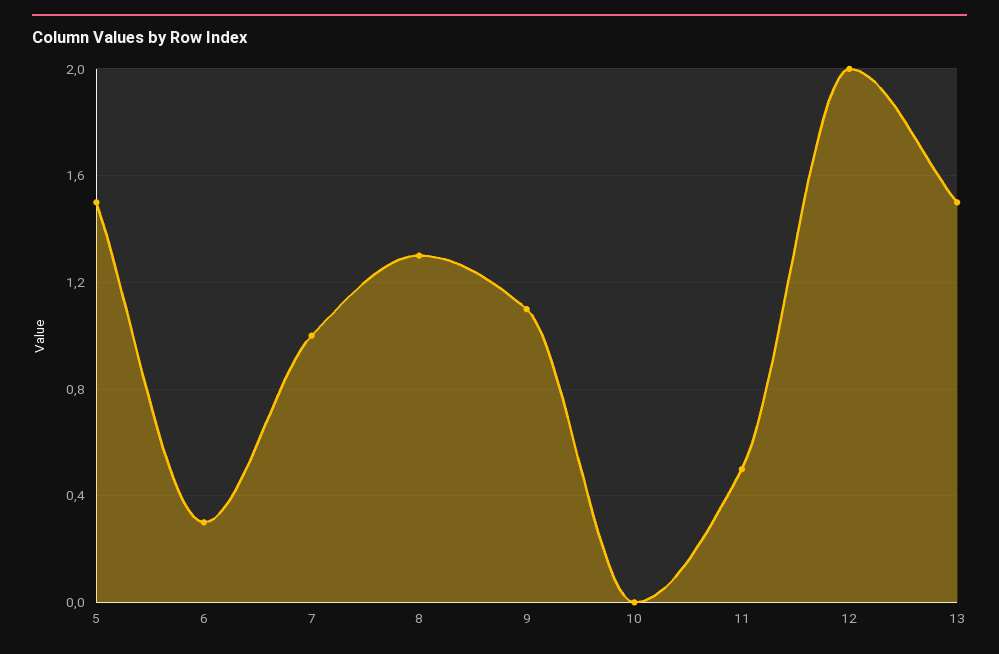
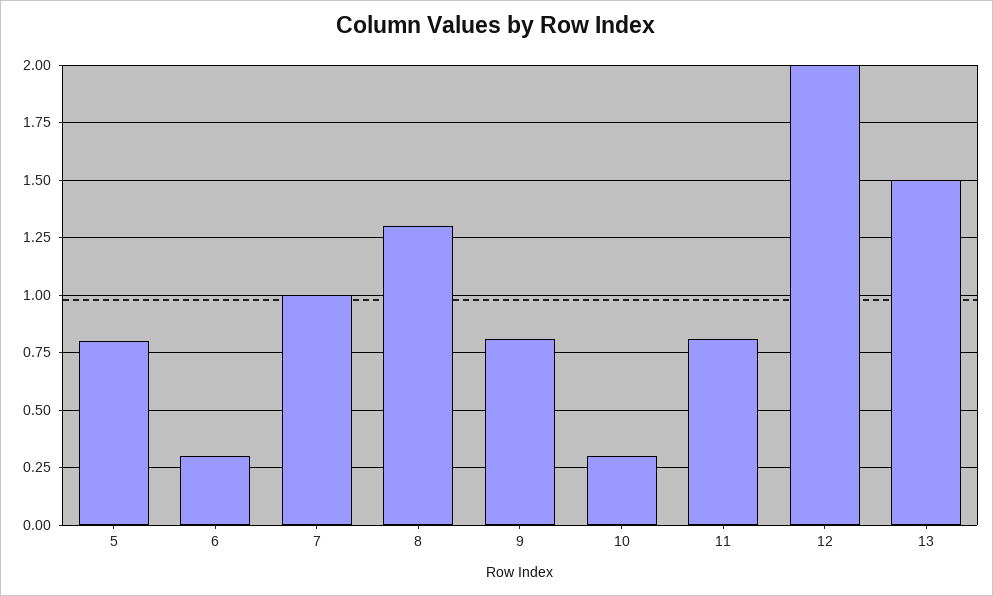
  {
-   "5": 1.5,
+   "5": 0.8,
    "6": 0.3,
    "7": 1,
    "8": 1.3,
-   "9": 1.1,
+   "9": 0.8,
-   "10": 0,
+   "10": 0.3,
-   "11": 0.5,
+   "11": 0.8,
    "12": 2,
    "13": 1.5
  }

